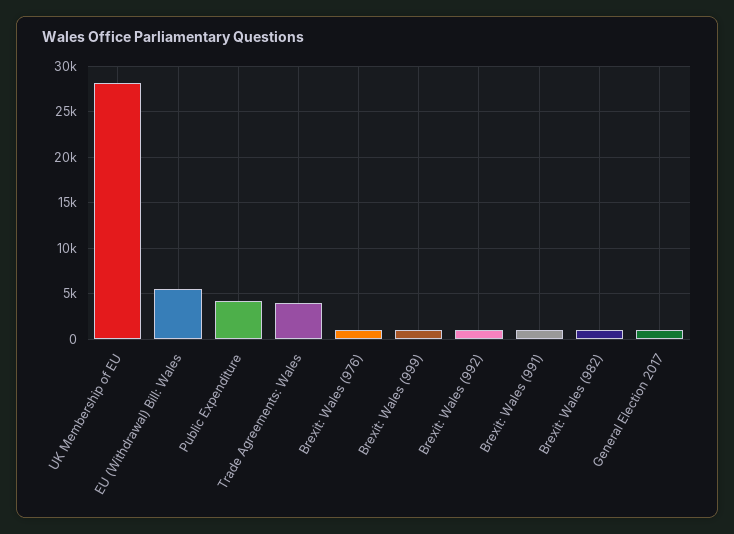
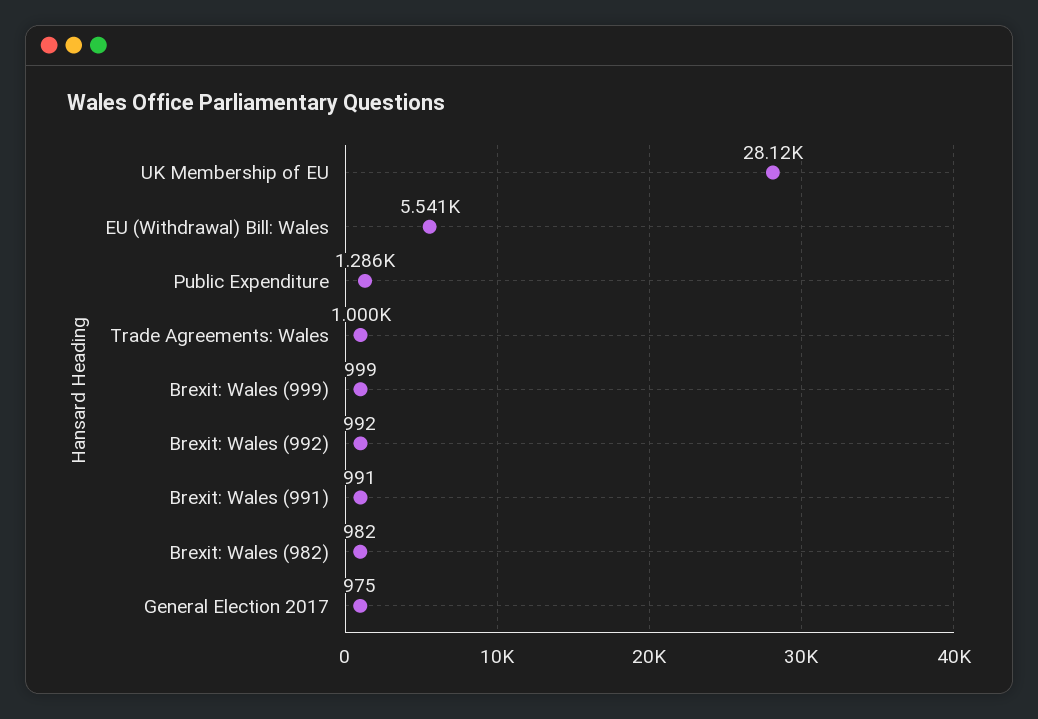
  {
    "UK Membership of EU": 28120,
    "EU (Withdrawal) Bill: Wales": 5541,
-   "Public Expenditure": 4000,
+   "Public Expenditure": 1286,
-   "Trade Agreements: Wales": 4000,
+   "Trade Agreements: Wales": 1000,
-   "Brexit: Wales (976)": 1000,
    "Brexit: Wales (999)": 999,
    "Brexit: Wales (992)": 992,
    "Brexit: Wales (991)": 991,
    "Brexit: Wales (982)": 982,
    "General Election 2017": 975
  }

